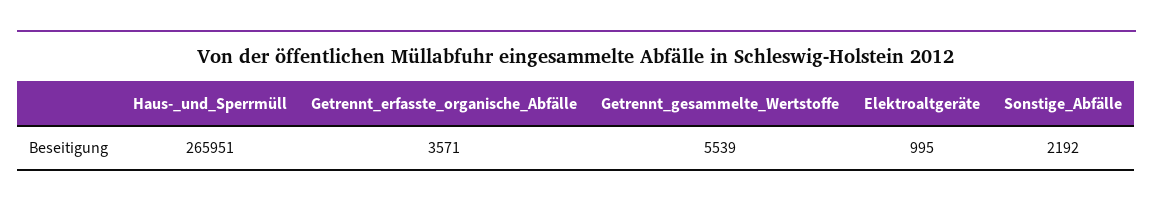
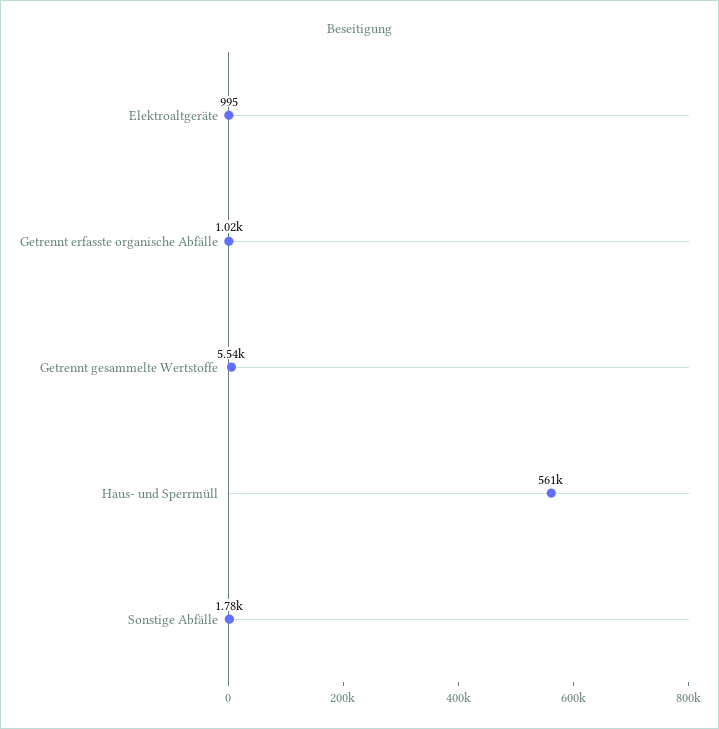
  {
-   "Haus-_und_Sperrmüll": 265951,
+   "Haus-_und_Sperrmüll": 561000,
-   "Getrennt_erfasste_organische_Abfälle": 3571,
+   "Getrennt_erfasste_organische_Abfälle": 1020,
    "Getrennt_gesammelte_Wertstoffe": 5539,
    "Elektroaltgeräte": 995,
-   "Sonstige_Abfälle": 2192
+   "Sonstige_Abfälle": 1780
  }

